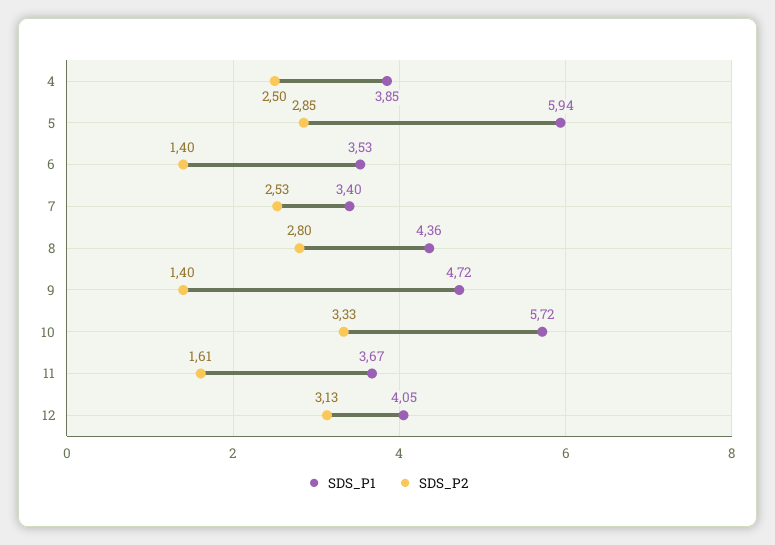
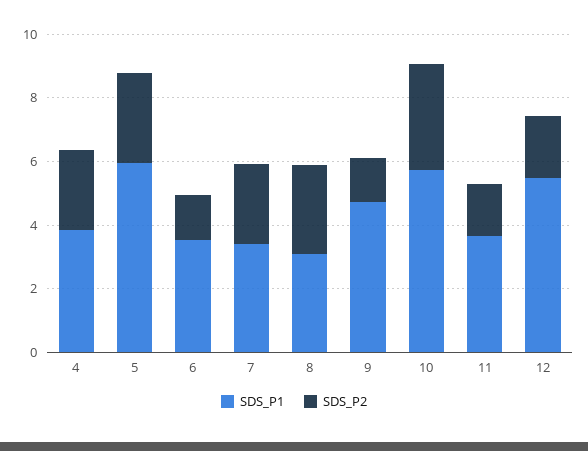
  {
    "SDS_P1": {
      "4": 3.85,
      "5": 5.94,
      "6": 3.53,
      "7": 3.4,
-     "8": 4.36,
+     "8": 3,
      "9": 4.72,
      "10": 5.72,
      "11": 3.67,
-     "12": 4.05
+     "12": 5.5
    },
    "SDS_P2": {
      "4": 2.5,
      "5": 2.85,
      "6": 1.4,
      "7": 2.53,
      "8": 2.8,
      "9": 1.4,
      "10": 3.33,
      "11": 1.61,
-     "12": 3.13
+     "12": 2
    }
  }

